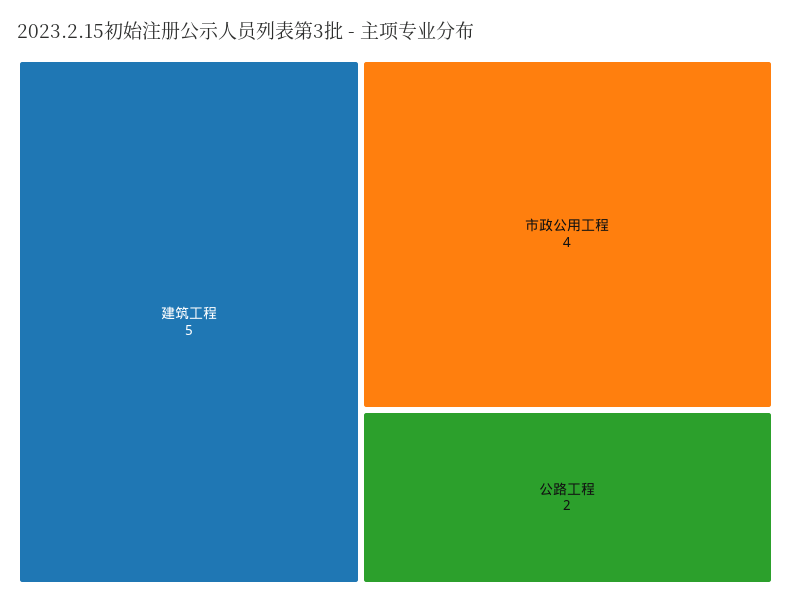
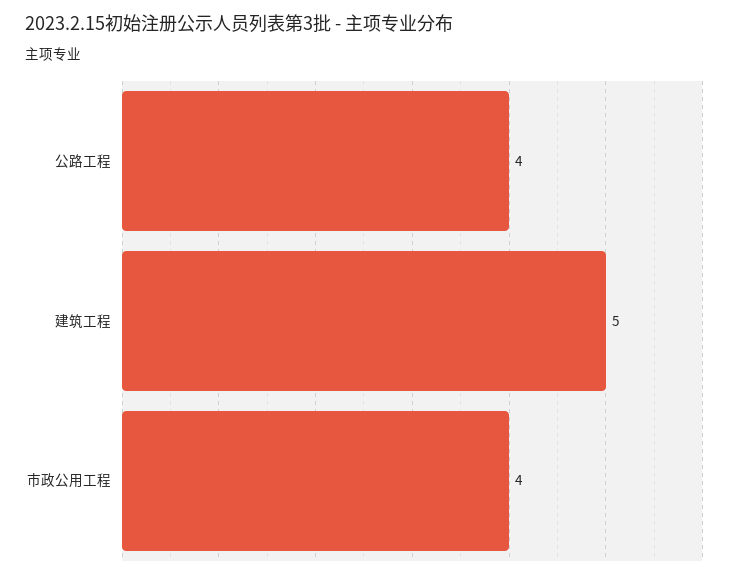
  {
    "建筑工程": 5,
    "市政公用工程": 4,
-   "公路工程": 2
+   "公路工程": 4
  }

